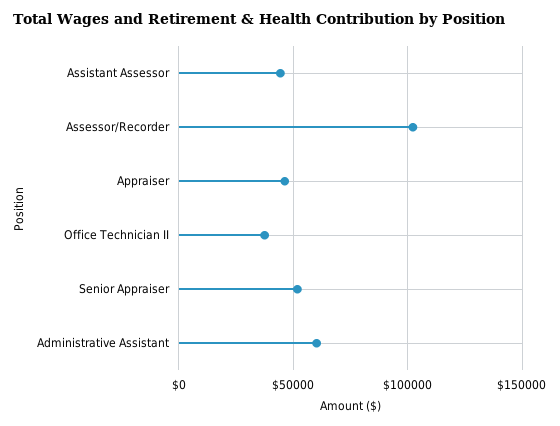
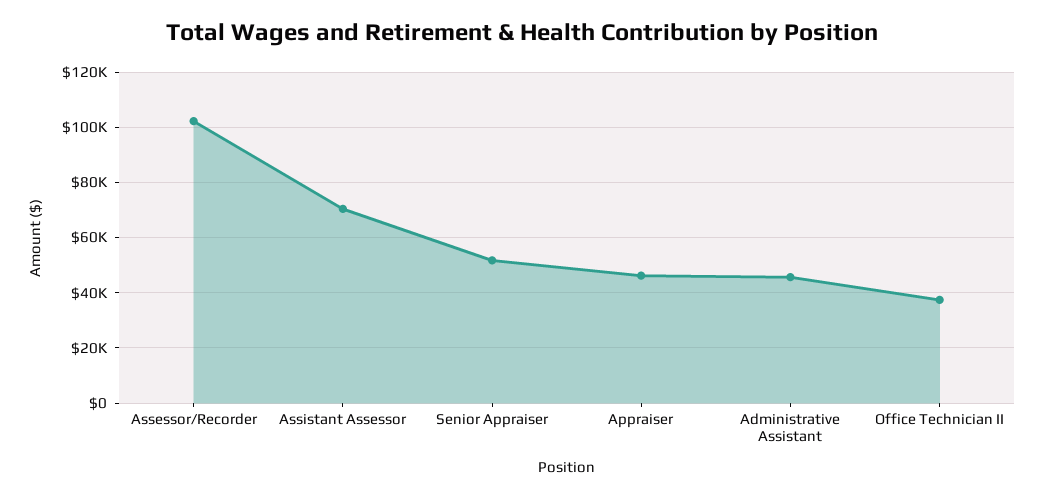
  {
-   "Assistant Assessor": 45000,
+   "Assistant Assessor": 70000,
    "Assessor/Recorder": 102500,
    "Appraiser": 45000,
    "Office Technician II": 37500,
    "Senior Appraiser": 52500,
-   "Administrative Assistant": 60000
+   "Administrative Assistant": 45000
  }

